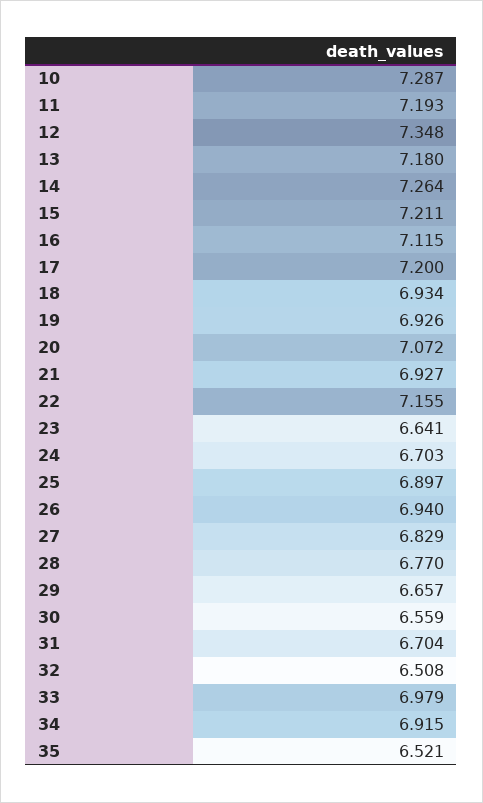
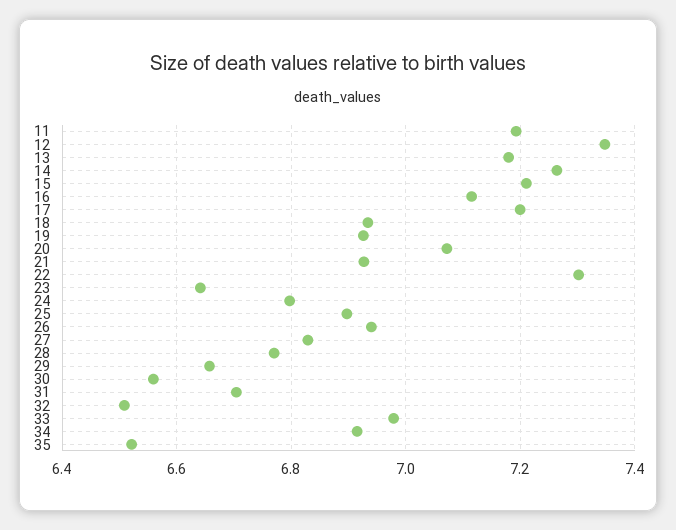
  {
-   "10": 7.287,
    "11": 7.193,
    "12": 7.348,
    "13": 7.18,
    "14": 7.264,
    "15": 7.211,
    "16": 7.115,
    "17": 7.2,
    "18": 6.934,
    "19": 6.926,
    "20": 7.072,
    "21": 6.927,
-   "22": 7.155,
+   "22": 7.3,
    "23": 6.641,
-   "24": 6.703,
+   "24": 6.8,
    "25": 6.897,
    "26": 6.94,
    "27": 6.829,
    "28": 6.77,
    "29": 6.657,
    "30": 6.559,
    "31": 6.704,
    "32": 6.508,
    "33": 6.979,
    "34": 6.915,
    "35": 6.521
  }

